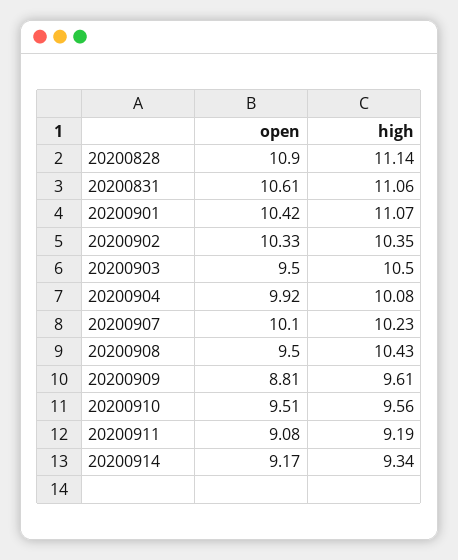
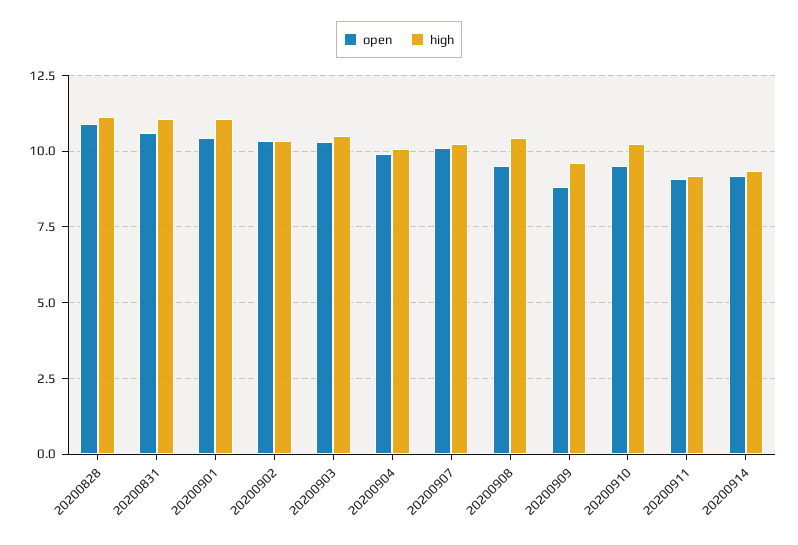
  {
    "open": {
      "20200828": 10.9,
      "20200831": 10.61,
      "20200901": 10.42,
      "20200902": 10.33,
-     "20200903": 9.5,
+     "20200903": 10.25,
      "20200904": 9.92,
      "20200907": 10.1,
      "20200908": 9.5,
      "20200909": 8.81,
      "20200910": 9.51,
      "20200911": 9.08,
      "20200914": 9.17
    },
    "high": {
      "20200828": 11.14,
      "20200831": 11.06,
      "20200901": 11.07,
      "20200902": 10.35,
      "20200903": 10.5,
      "20200904": 10.08,
      "20200907": 10.23,
      "20200908": 10.43,
      "20200909": 9.61,
-     "20200910": 9.56,
+     "20200910": 10.25,
      "20200911": 9.19,
      "20200914": 9.34
    }
  }

